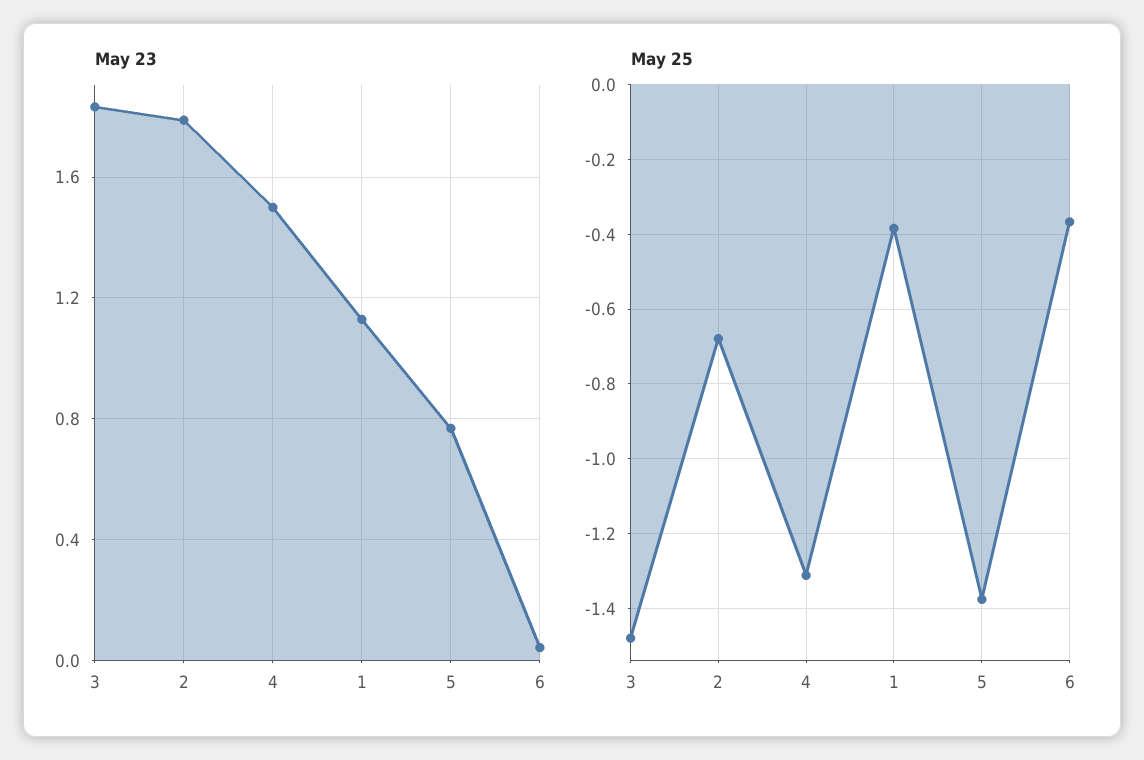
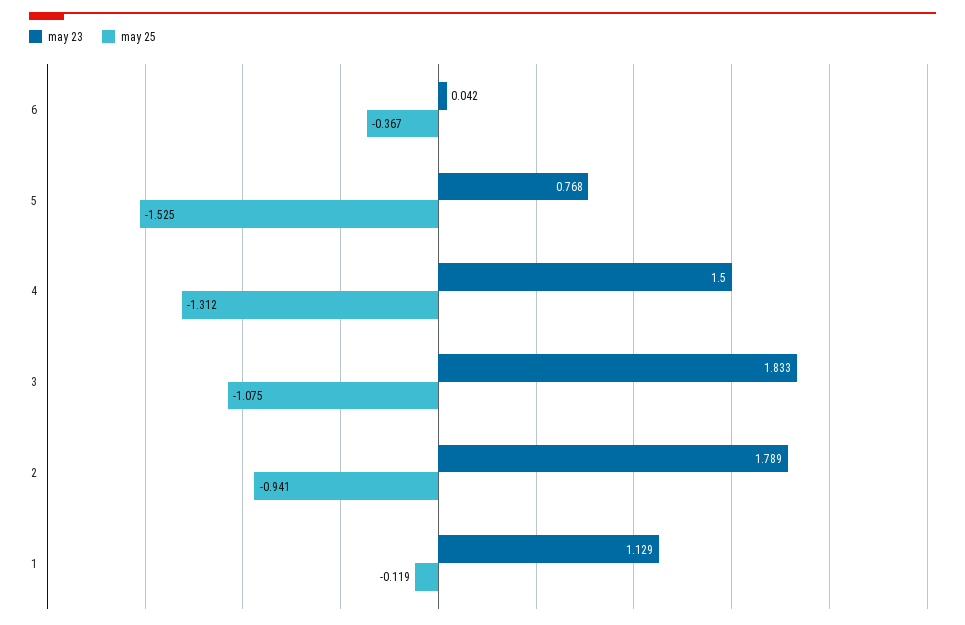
  {
    "May 23": {
      "3": 1.833,
      "2": 1.789,
      "4": 1.5,
      "1": 1.129,
      "5": 0.768,
      "6": 0.042
    },
    "May 25": {
-     "3": -1.48,
+     "3": -1.075,
-     "2": -0.68,
+     "2": -0.941,
      "4": -1.312,
-     "1": -0.38,
+     "1": -0.119,
-     "5": -1.38,
+     "5": -1.525,
      "6": -0.367
    }
  }

